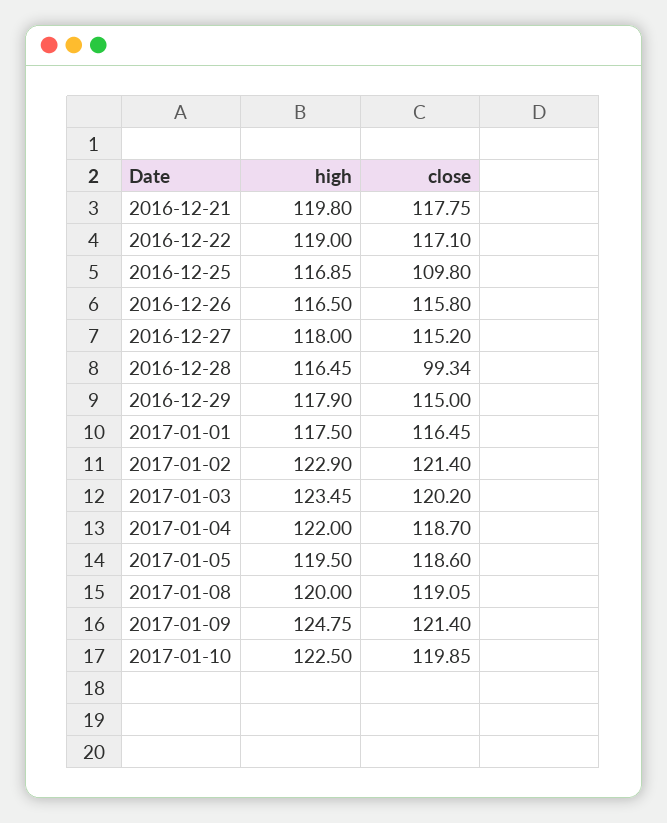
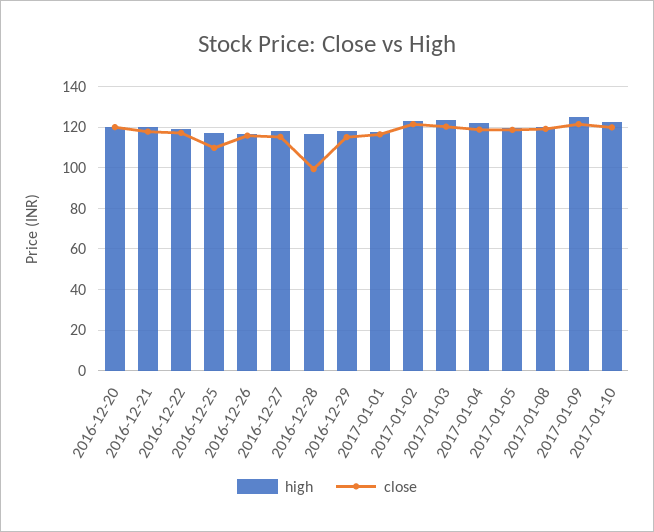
  {
    "high": {
      "2016-12-21": 119.8,
      "2016-12-22": 119,
      "2016-12-25": 116.85,
      "2016-12-26": 116.5,
      "2016-12-27": 118,
      "2016-12-28": 116.45,
      "2016-12-29": 117.9,
      "2017-01-01": 117.5,
      "2017-01-02": 122.9,
      "2017-01-03": 123.45,
      "2017-01-04": 122,
      "2017-01-05": 119.5,
      "2017-01-08": 120,
      "2017-01-09": 124.75,
-     "2017-01-10": 122.5
+     "2017-01-10": 122.5,
+     "2016-12-20": 120
    },
    "close": {
      "2016-12-21": 117.75,
      "2016-12-22": 117.1,
      "2016-12-25": 109.8,
      "2016-12-26": 115.8,
      "2016-12-27": 115.2,
      "2016-12-28": 99.34,
      "2016-12-29": 115,
      "2017-01-01": 116.45,
      "2017-01-02": 121.4,
      "2017-01-03": 120.2,
      "2017-01-04": 118.7,
      "2017-01-05": 118.6,
      "2017-01-08": 119.05,
      "2017-01-09": 121.4,
-     "2017-01-10": 119.85
+     "2017-01-10": 119.85,
+     "2016-12-20": 120
    }
  }

